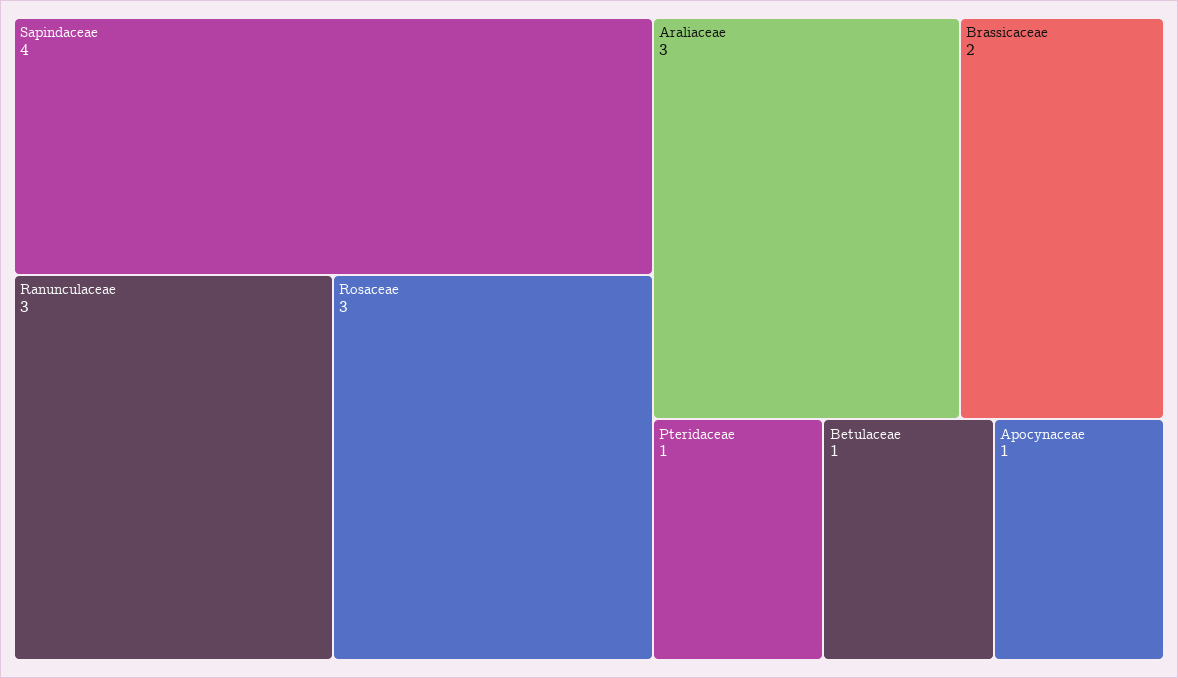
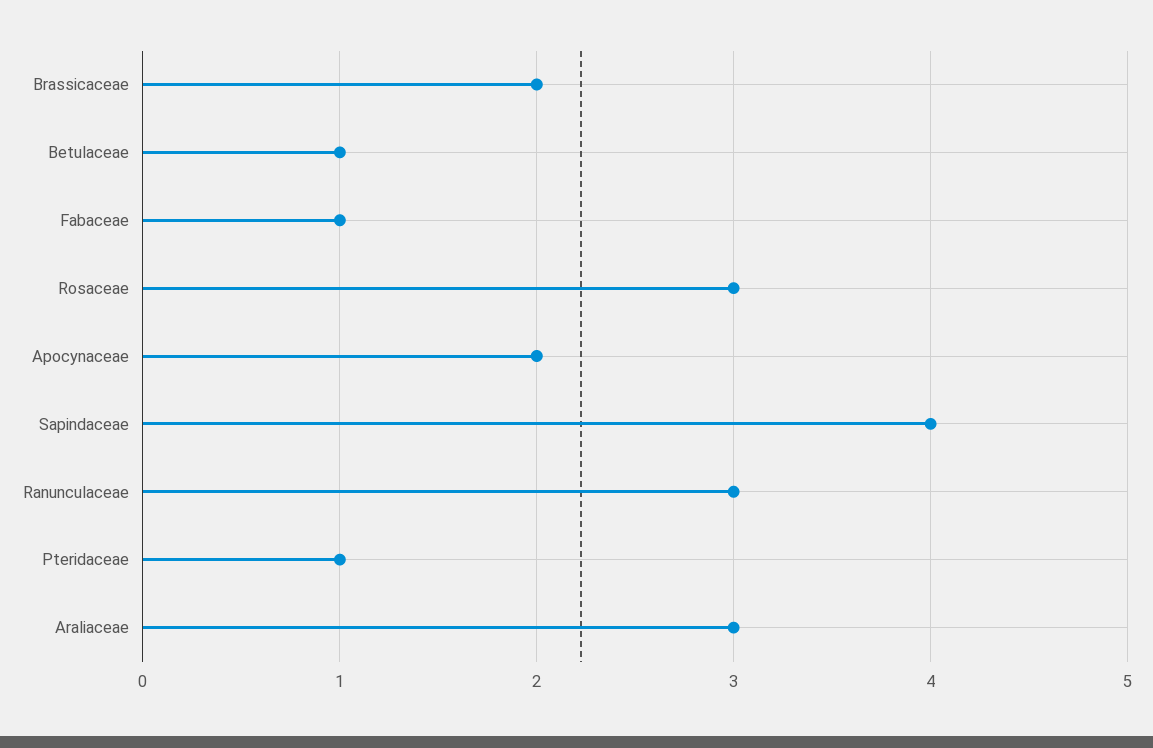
  {
    "Sapindaceae": 4,
    "Ranunculaceae": 3,
    "Rosaceae": 3,
    "Araliaceae": 3,
    "Brassicaceae": 2,
    "Pteridaceae": 1,
    "Betulaceae": 1,
-   "Apocynaceae": 1
+   "Apocynaceae": 2,
+   "Fabaceae": 1
  }

